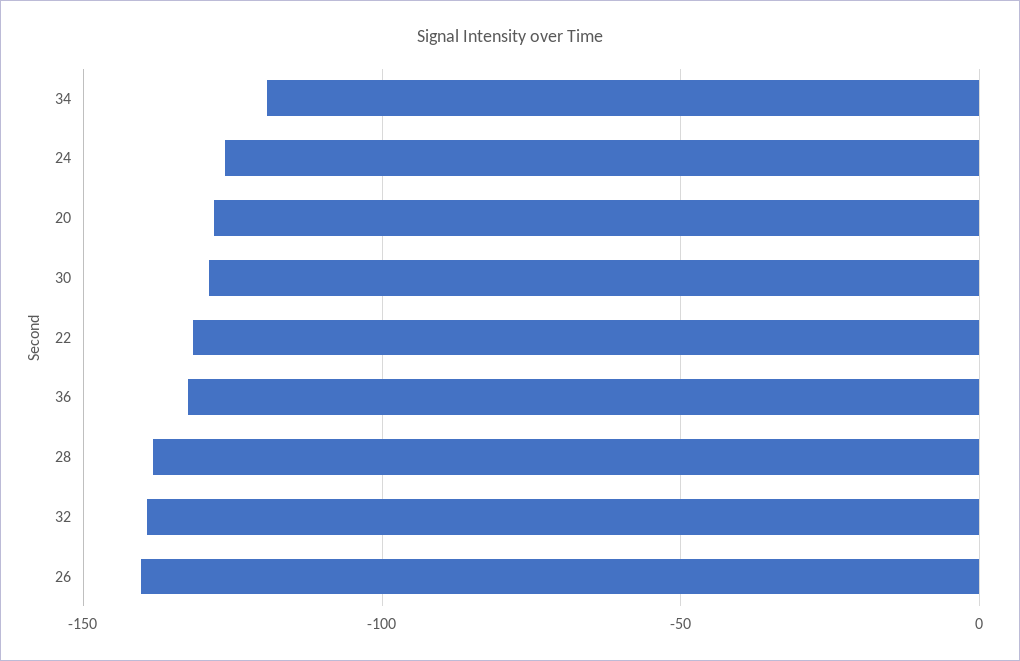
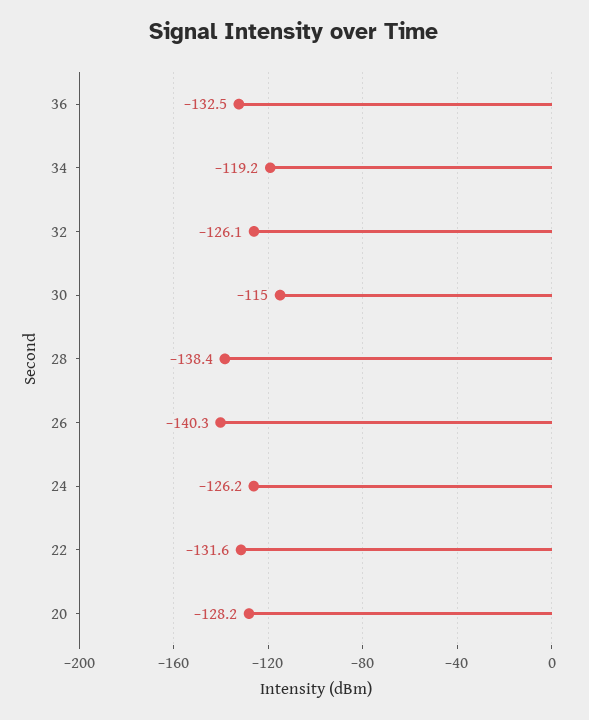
  {
    "34": -119.2,
    "24": -126.2,
    "20": -128.2,
-   "30": -130,
+   "30": -115,
    "22": -131.6,
    "36": -132.5,
    "28": -138.4,
-   "32": -140,
+   "32": -126.1,
    "26": -140.3
  }

